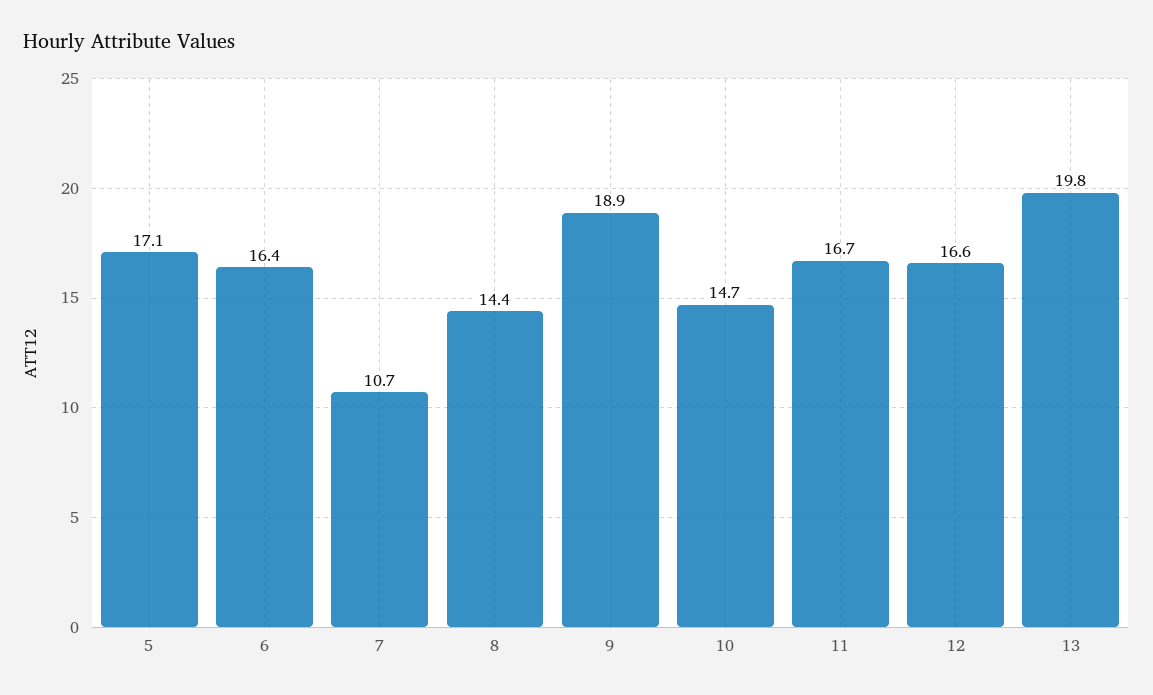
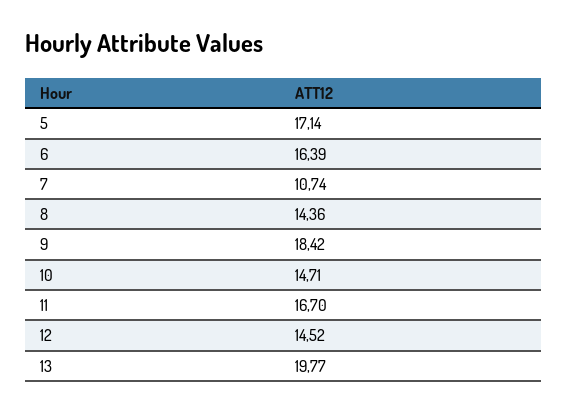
  {
    "5": 17.14,
    "6": 16.39,
    "7": 10.74,
    "8": 14.36,
-   "9": 18.9,
+   "9": 18.42,
    "10": 14.71,
    "11": 16.7,
-   "12": 16.6,
+   "12": 14.52,
    "13": 19.77
  }

